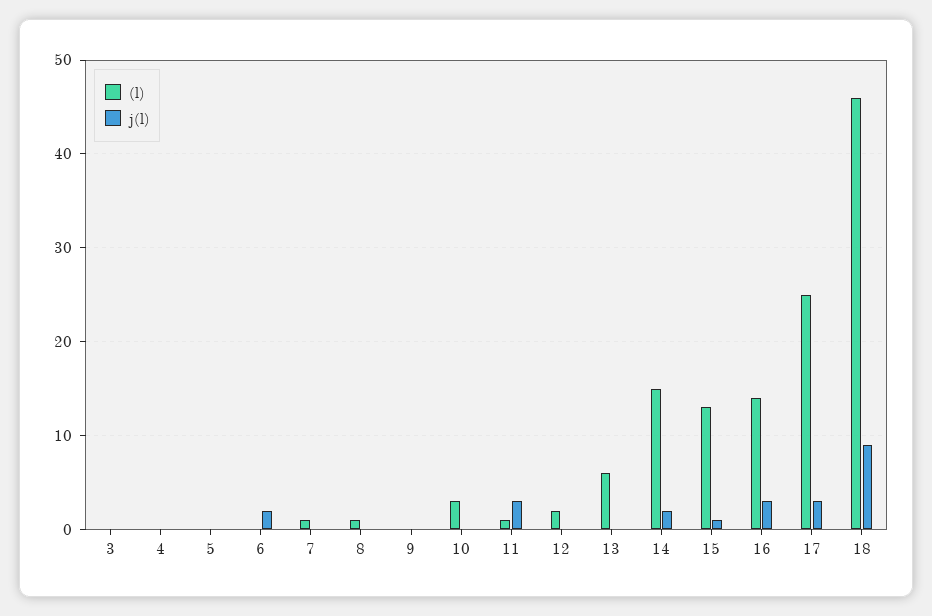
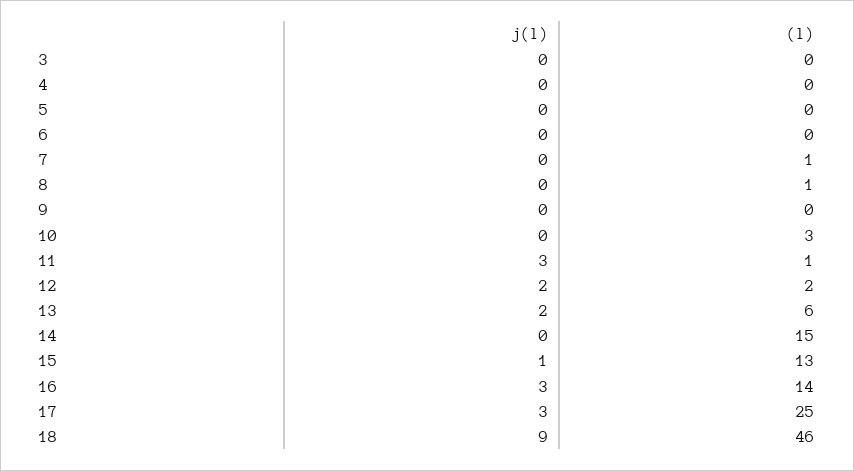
  {
    "(l)": {
      "3": 0,
      "4": 0,
      "5": 0,
      "6": 0,
      "7": 1,
      "8": 1,
      "9": 0,
      "10": 3,
      "11": 1,
      "12": 2,
      "13": 6,
      "14": 15,
      "15": 13,
      "16": 14,
      "17": 25,
      "18": 46
    },
    "j(l)": {
      "3": 0,
      "4": 0,
      "5": 0,
-     "6": 2,
+     "6": 0,
      "7": 0,
      "8": 0,
      "9": 0,
      "10": 0,
      "11": 3,
-     "12": 0,
+     "12": 2,
-     "13": 0,
+     "13": 2,
-     "14": 2,
+     "14": 0,
      "15": 1,
      "16": 3,
      "17": 3,
      "18": 9
    }
  }

